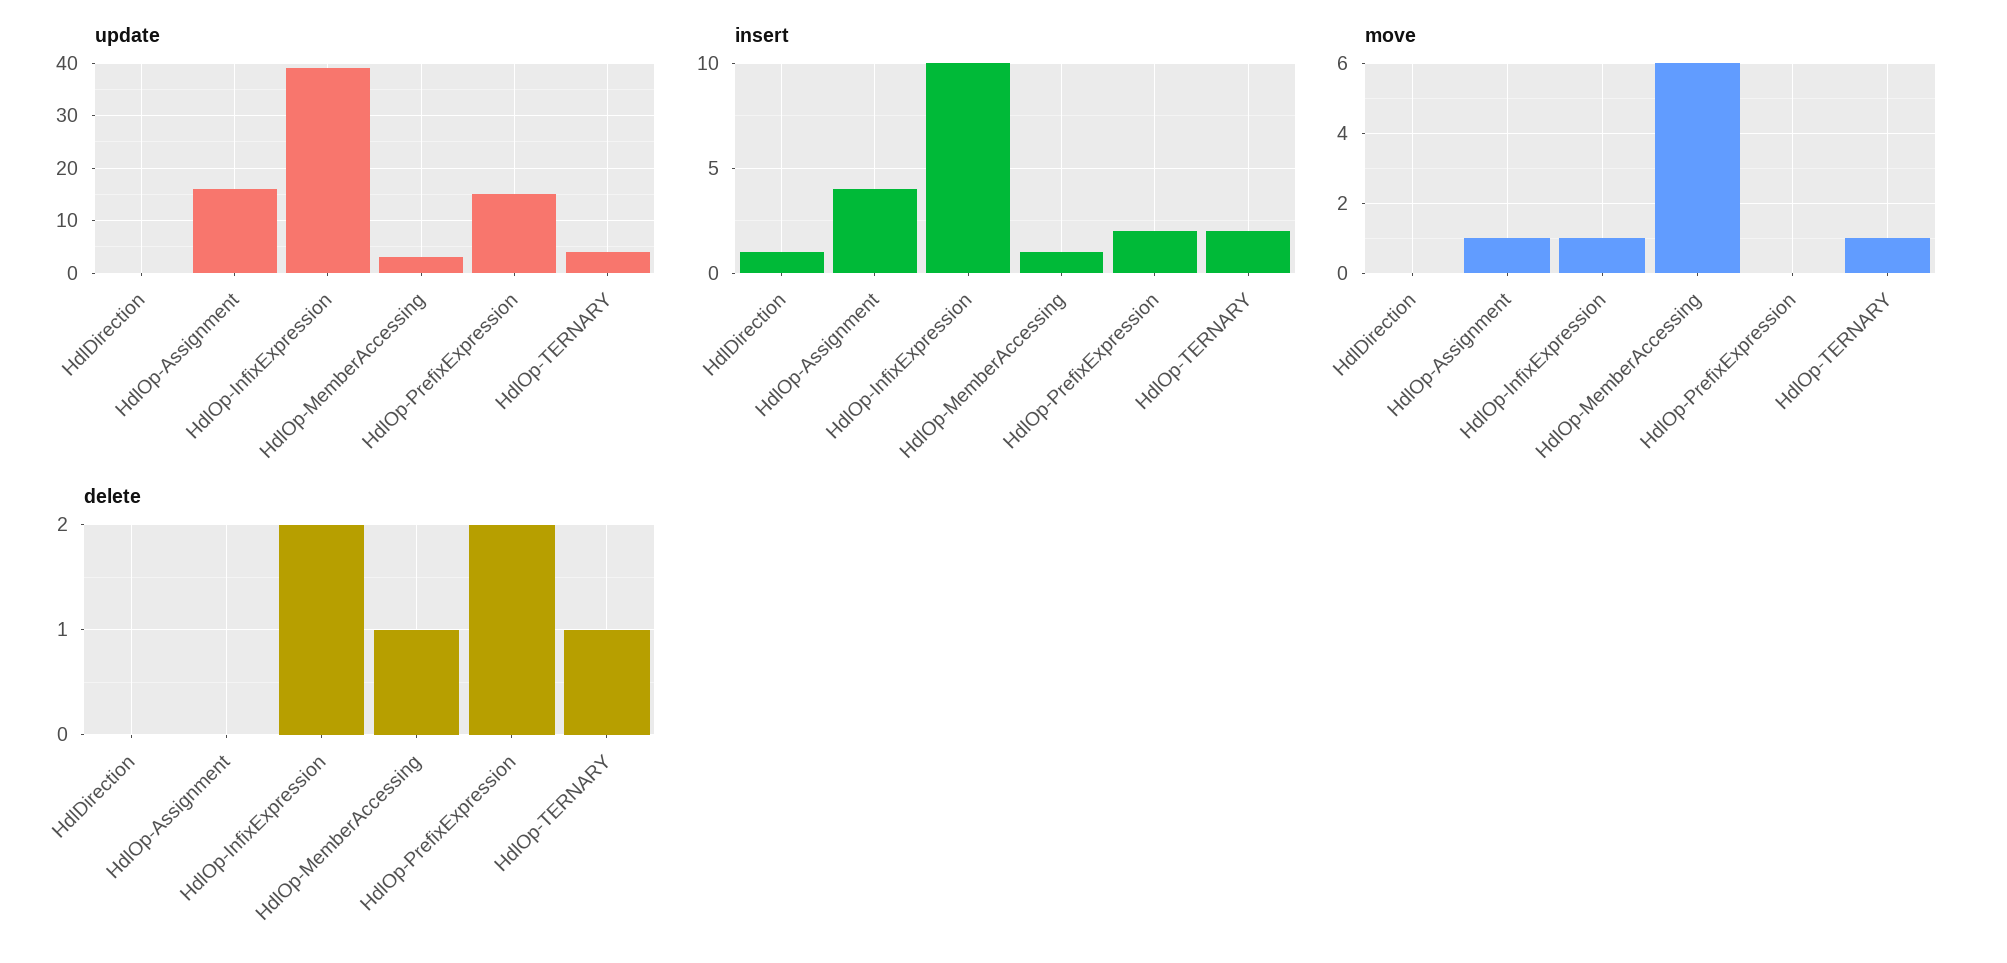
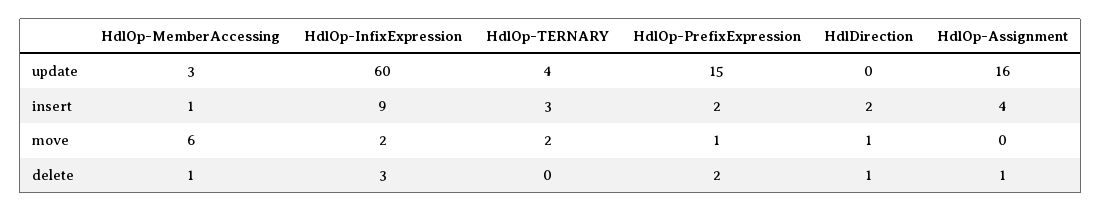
  {
    "update": {
      "HdlDirection": 0,
      "HdlOp-Assignment": 16,
-     "HdlOp-InfixExpression": 40,
+     "HdlOp-InfixExpression": 60,
      "HdlOp-MemberAccessing": 3,
      "HdlOp-PrefixExpression": 15,
      "HdlOp-TERNARY": 4
    },
    "insert": {
-     "HdlDirection": 1,
+     "HdlDirection": 2,
      "HdlOp-Assignment": 4,
-     "HdlOp-InfixExpression": 10,
+     "HdlOp-InfixExpression": 9,
      "HdlOp-MemberAccessing": 1,
      "HdlOp-PrefixExpression": 2,
-     "HdlOp-TERNARY": 2
+     "HdlOp-TERNARY": 3
    },
    "move": {
-     "HdlDirection": 0,
+     "HdlDirection": 1,
-     "HdlOp-Assignment": 1,
+     "HdlOp-Assignment": 0,
-     "HdlOp-InfixExpression": 1,
+     "HdlOp-InfixExpression": 2,
      "HdlOp-MemberAccessing": 6,
-     "HdlOp-PrefixExpression": 0,
+     "HdlOp-PrefixExpression": 1,
-     "HdlOp-TERNARY": 1
+     "HdlOp-TERNARY": 2
    },
    "delete": {
-     "HdlDirection": 0,
+     "HdlDirection": 1,
-     "HdlOp-Assignment": 0,
+     "HdlOp-Assignment": 1,
-     "HdlOp-InfixExpression": 2,
+     "HdlOp-InfixExpression": 3,
      "HdlOp-MemberAccessing": 1,
      "HdlOp-PrefixExpression": 2,
-     "HdlOp-TERNARY": 1
+     "HdlOp-TERNARY": 0
    }
  }

